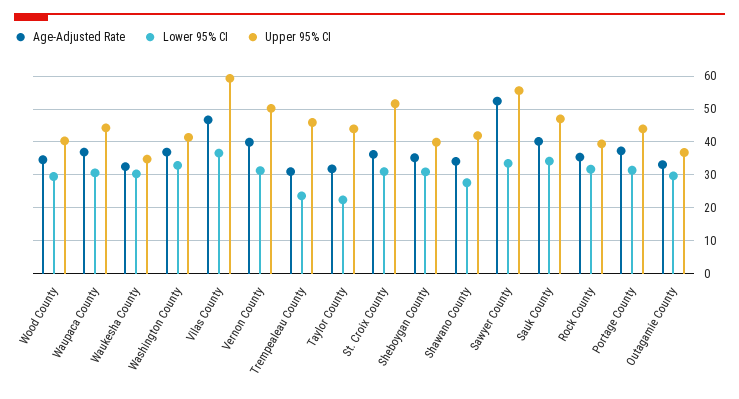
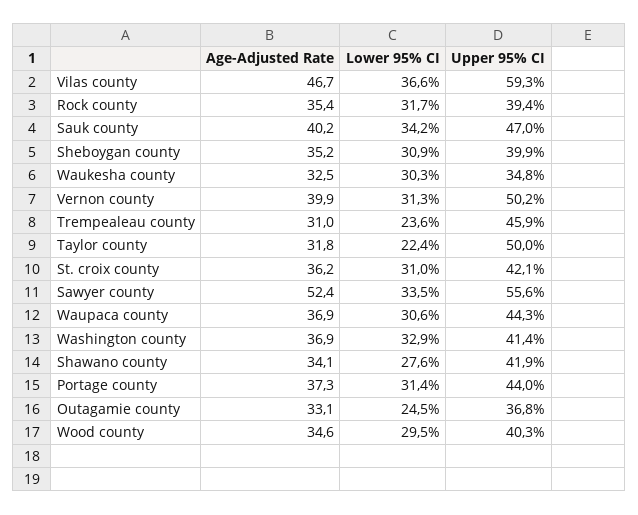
  {
    "Age-Adjusted Rate": {
      "Wood County": 34.6,
      "Waupaca County": 36.9,
      "Waukesha County": 32.5,
      "Washington County": 36.9,
      "Vilas County": 46.7,
      "Vernon County": 39.9,
      "Trempealeau County": 31,
      "Taylor County": 31.8,
      "St. Croix County": 36.2,
      "Sheboygan County": 35.2,
      "Shawano County": 34.1,
      "Sawyer County": 52.4,
      "Sauk County": 40.2,
      "Rock County": 35.4,
      "Portage County": 37.3,
      "Outagamie County": 33.1
    },
    "Lower 95% CI": {
      "Wood County": 29.5,
      "Waupaca County": 30.6,
      "Waukesha County": 30.3,
      "Washington County": 32.9,
      "Vilas County": 36.6,
      "Vernon County": 31.3,
      "Trempealeau County": 23.6,
      "Taylor County": 22.4,
      "St. Croix County": 31,
      "Sheboygan County": 30.9,
      "Shawano County": 27.6,
      "Sawyer County": 33.5,
      "Sauk County": 34.2,
      "Rock County": 31.7,
      "Portage County": 31.4,
-     "Outagamie County": 30
+     "Outagamie County": 24.5
    },
    "Upper 95% CI": {
      "Wood County": 40.3,
      "Waupaca County": 44.3,
      "Waukesha County": 34.8,
      "Washington County": 41.4,
      "Vilas County": 59.3,
      "Vernon County": 50.2,
      "Trempealeau County": 45.9,
-     "Taylor County": 44,
+     "Taylor County": 50,
-     "St. Croix County": 52,
+     "St. Croix County": 42.1,
      "Sheboygan County": 39.9,
      "Shawano County": 41.9,
      "Sawyer County": 55.6,
      "Sauk County": 47,
      "Rock County": 39.4,
      "Portage County": 44,
      "Outagamie County": 36.8
    }
  }

